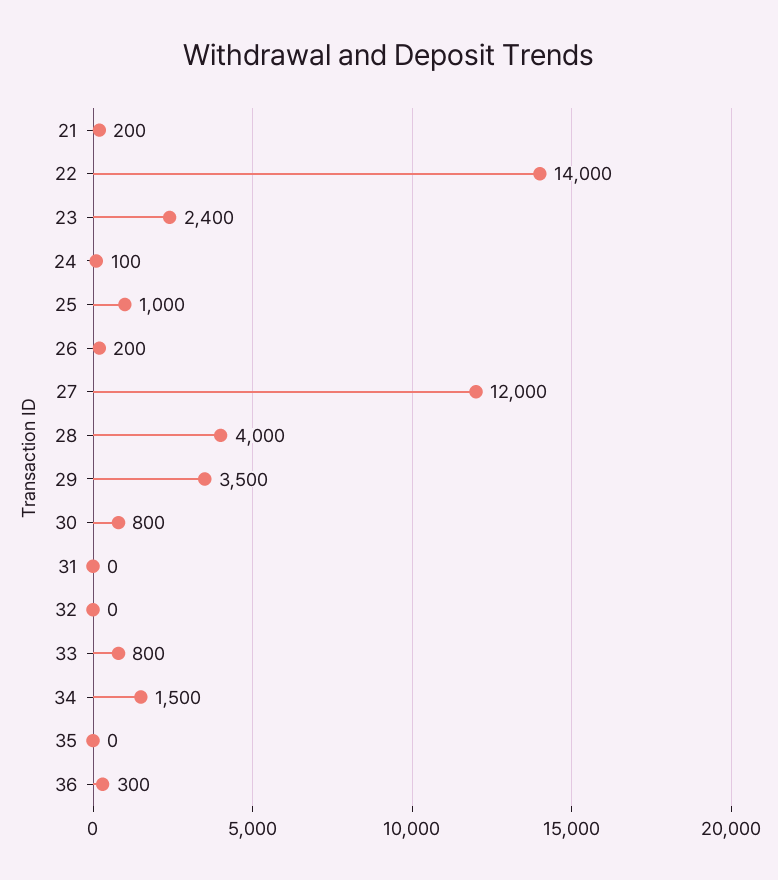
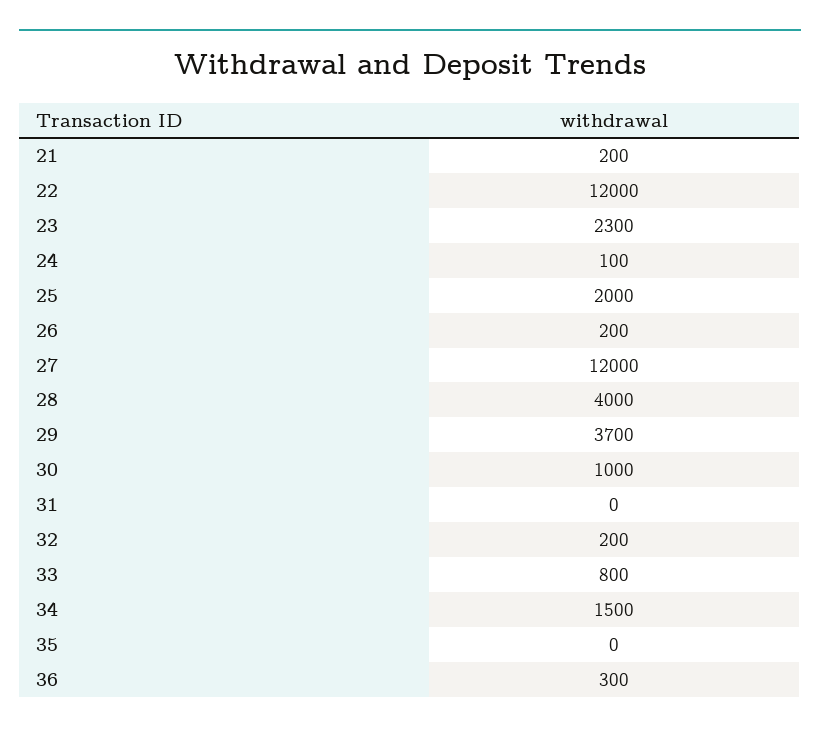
  {
    "21": 200,
-   "22": 14000,
+   "22": 12000,
-   "23": 2400,
+   "23": 2300,
    "24": 100,
-   "25": 1000,
+   "25": 2000,
    "26": 200,
    "27": 12000,
    "28": 4000,
-   "29": 3500,
+   "29": 3700,
-   "30": 800,
+   "30": 1000,
    "31": 0,
-   "32": 0,
+   "32": 200,
    "33": 800,
    "34": 1500,
    "35": 0,
    "36": 300
  }

